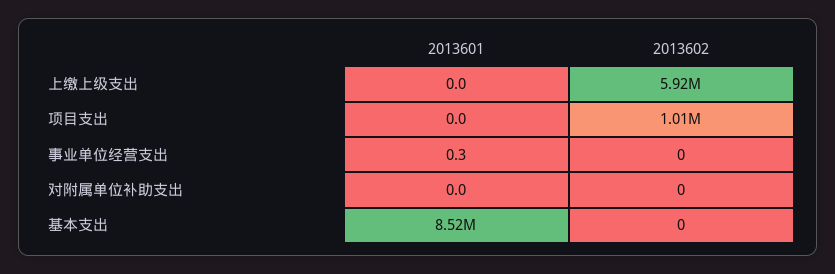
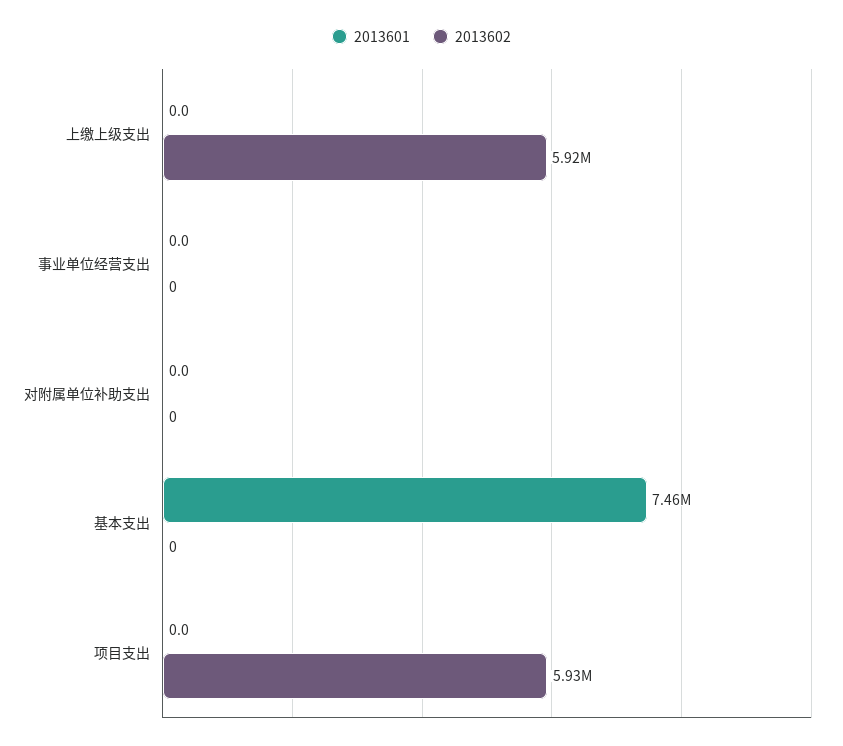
  {
    "2013601": {
      "上缴上级支出": 0,
      "项目支出": 0,
-     "事业单位经营支出": 0.3,
+     "事业单位经营支出": 0,
      "对附属单位补助支出": 0,
-     "基本支出": 8520000
+     "基本支出": 7460000
    },
    "2013602": {
      "上缴上级支出": 5920000,
-     "项目支出": 1010000,
+     "项目支出": 5930000,
      "事业单位经营支出": 0,
      "对附属单位补助支出": 0,
      "基本支出": 0
    }
  }

